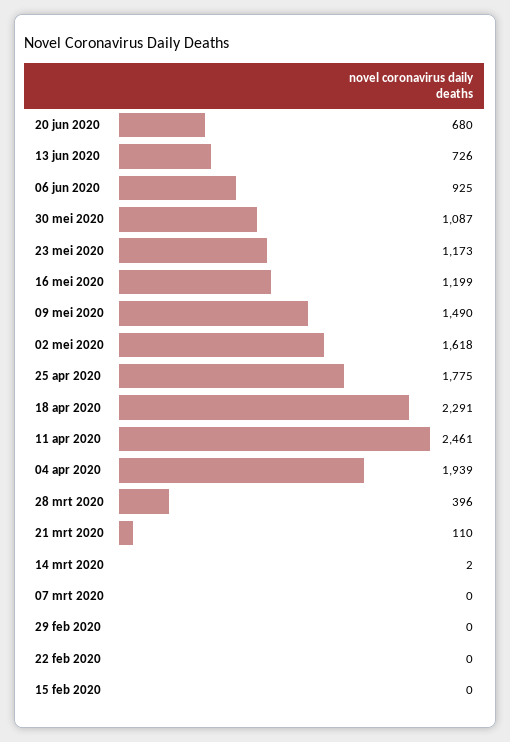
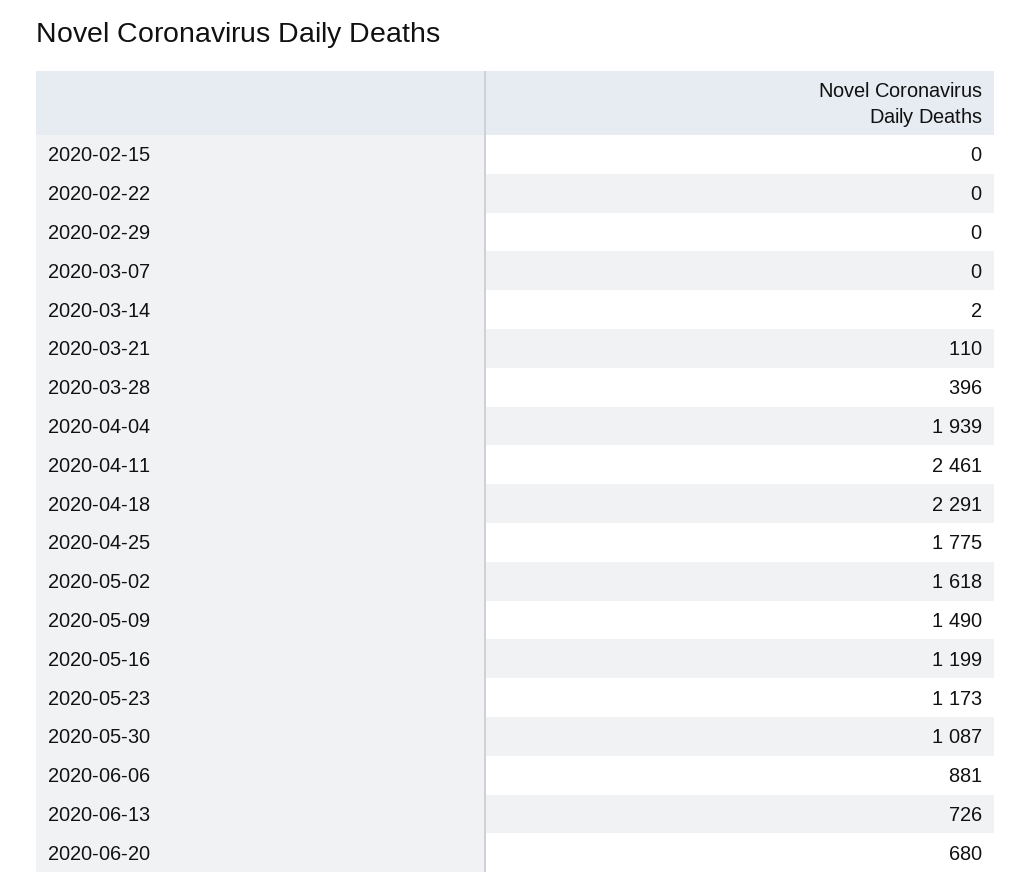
  {
    "20 jun 2020": 680,
    "13 jun 2020": 726,
-   "06 jun 2020": 925,
+   "06 jun 2020": 881,
    "30 mei 2020": 1087,
    "23 mei 2020": 1173,
    "16 mei 2020": 1199,
    "09 mei 2020": 1490,
    "02 mei 2020": 1618,
    "25 apr 2020": 1775,
    "18 apr 2020": 2291,
    "11 apr 2020": 2461,
    "04 apr 2020": 1939,
    "28 mrt 2020": 396,
    "21 mrt 2020": 110,
    "14 mrt 2020": 2,
    "07 mrt 2020": 0,
    "29 feb 2020": 0,
    "22 feb 2020": 0,
    "15 feb 2020": 0
  }

